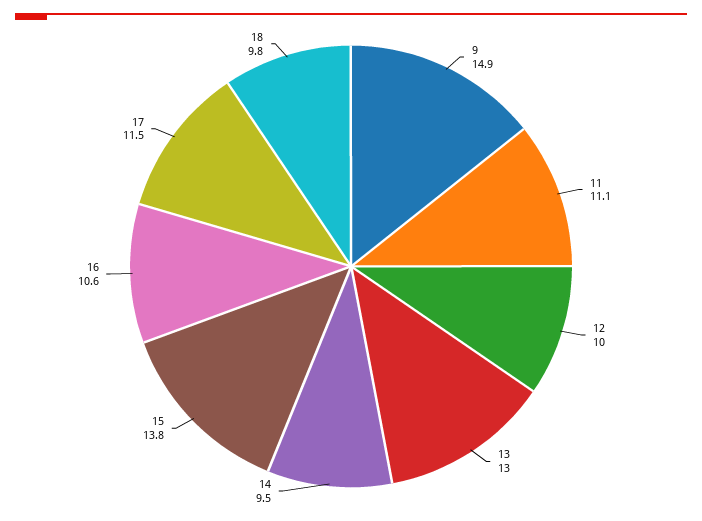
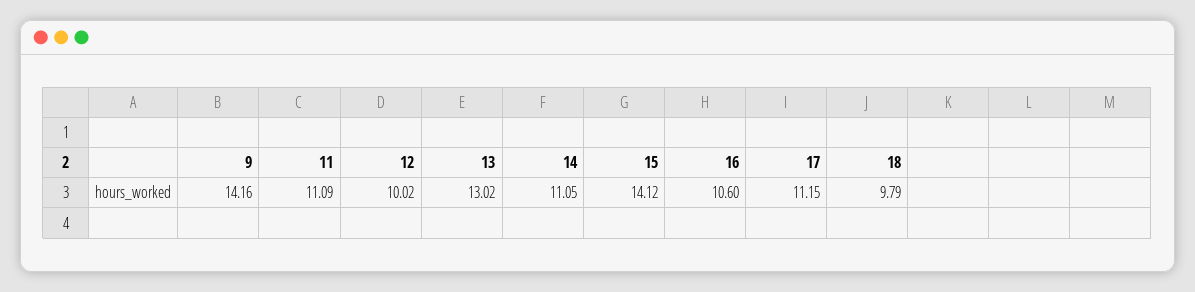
  {
-   "9": 14.9,
+   "9": 14.16,
    "11": 11.09,
    "12": 10.02,
    "13": 13.02,
-   "14": 9.5,
+   "14": 11.05,
-   "15": 13.8,
+   "15": 14.12,
    "16": 10.6,
-   "17": 11.5,
+   "17": 11.15,
    "18": 9.79
  }

